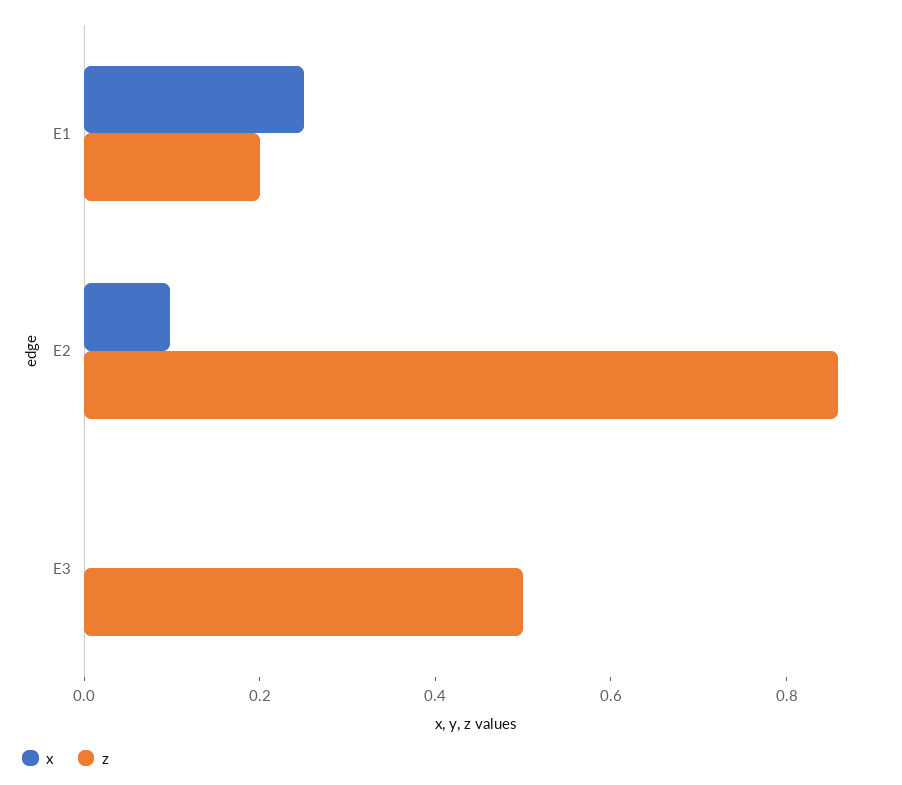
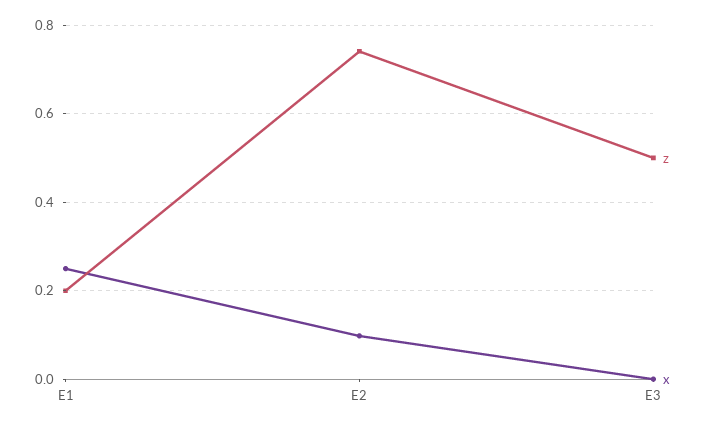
  {
    "x": {
      "E1": 0.26,
      "E2": 0.1,
      "E3": 0
    },
    "z": {
      "E1": 0.2,
-     "E2": 0.85,
+     "E2": 0.74,
      "E3": 0.5
    }
  }

